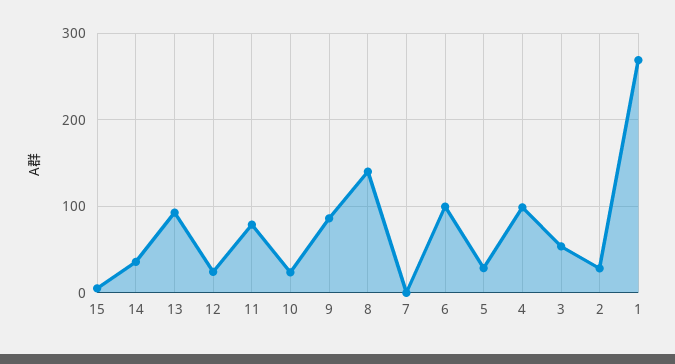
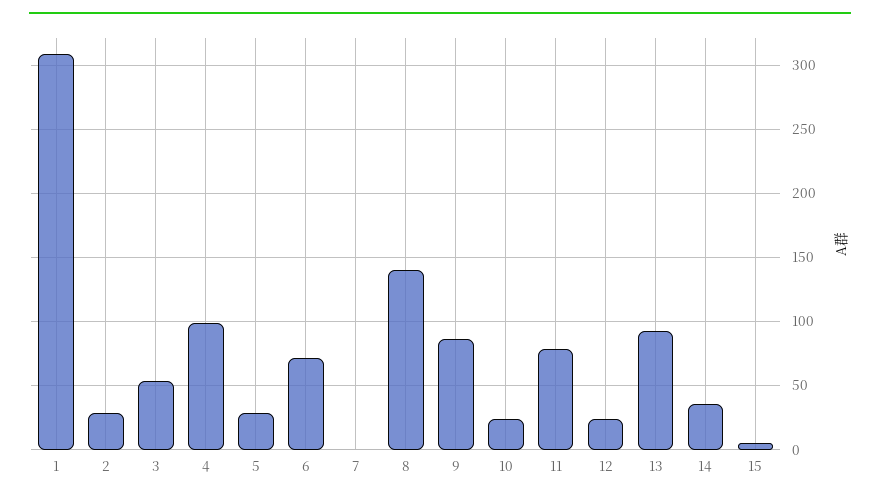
  {
    "15": 5,
    "14": 35,
    "13": 95,
    "12": 25,
    "11": 80,
    "10": 25,
    "9": 85,
    "8": 140,
    "7": 0,
-   "6": 100,
+   "6": 70,
    "5": 30,
    "4": 100,
    "3": 55,
    "2": 30,
-   "1": 270
+   "1": 310
  }

